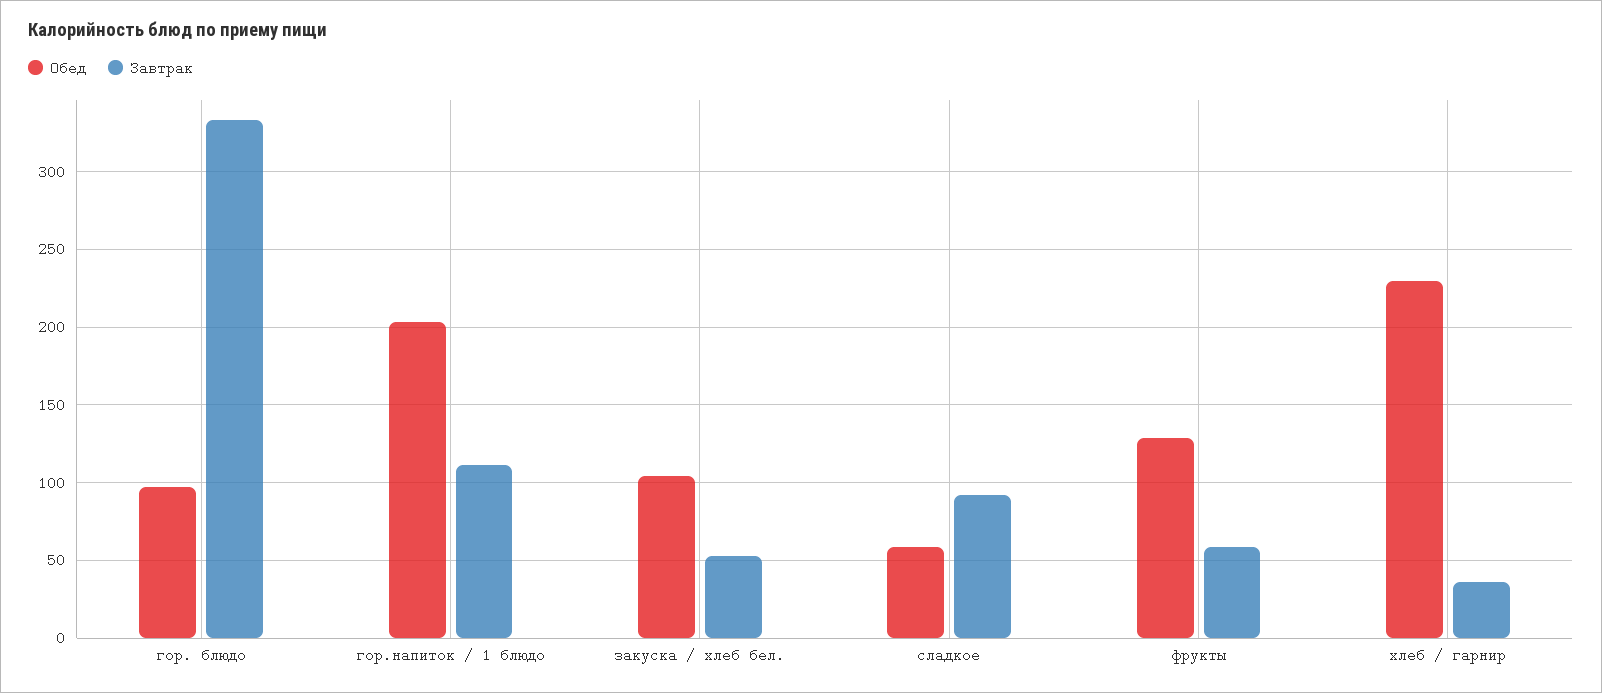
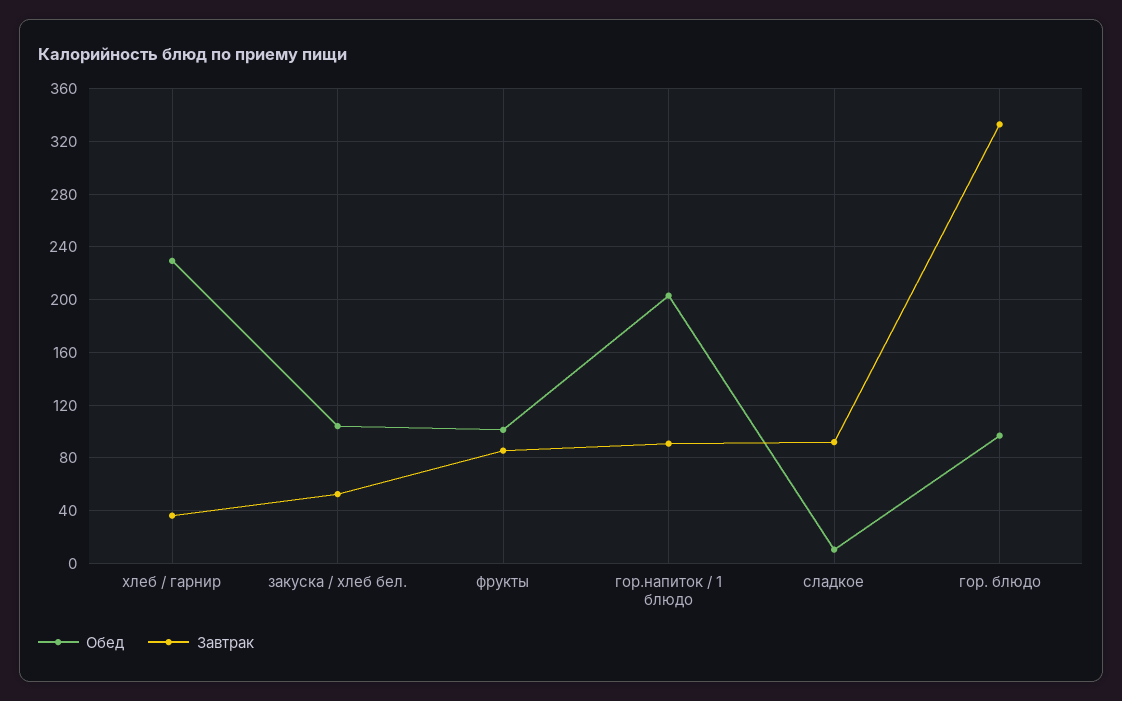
  {
    "Обед": {
      "гор. блюдо": 95,
      "гор.напиток / 1 блюдо": 205,
      "закуска / хлеб бел.": 105,
-     "сладкое": 60,
+     "сладкое": 10,
-     "фрукты": 130,
+     "фрукты": 100,
      "хлеб / гарнир": 230
    },
    "Завтрак": {
      "гор. блюдо": 335,
-     "гор.напиток / 1 блюдо": 110,
+     "гор.напиток / 1 блюдо": 90,
      "закуска / хлеб бел.": 55,
      "сладкое": 90,
-     "фрукты": 60,
+     "фрукты": 85,
      "хлеб / гарнир": 35
    }
  }

